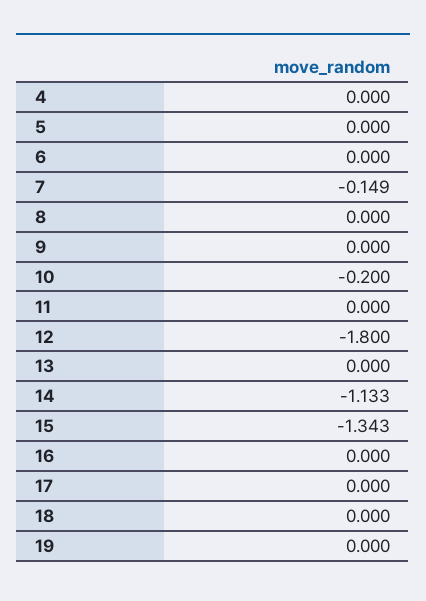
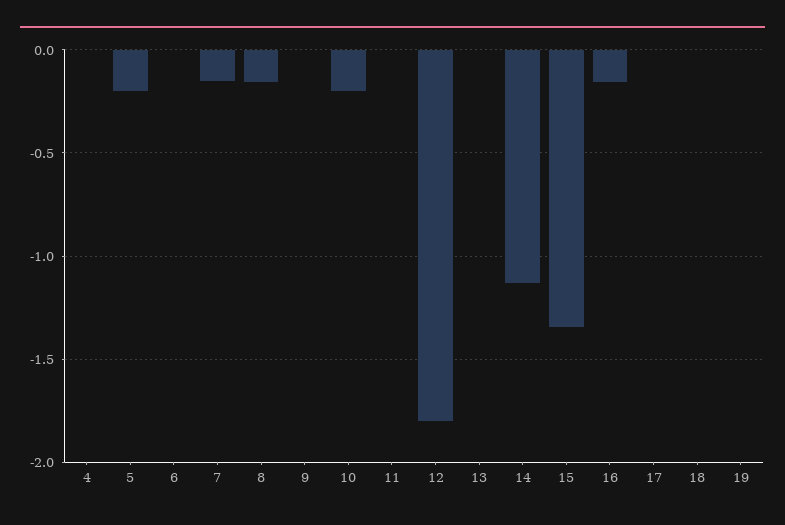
  {
    "4": 0,
-   "5": 0,
+   "5": -0.2,
    "6": 0,
    "7": -0.149,
-   "8": 0,
+   "8": -0.15,
    "9": 0,
    "10": -0.2,
    "11": 0,
    "12": -1.8,
    "13": 0,
    "14": -1.133,
    "15": -1.343,
-   "16": 0,
+   "16": -0.15,
    "17": 0,
    "18": 0,
    "19": 0
  }

